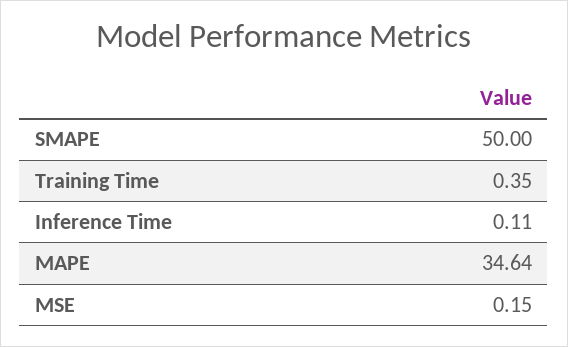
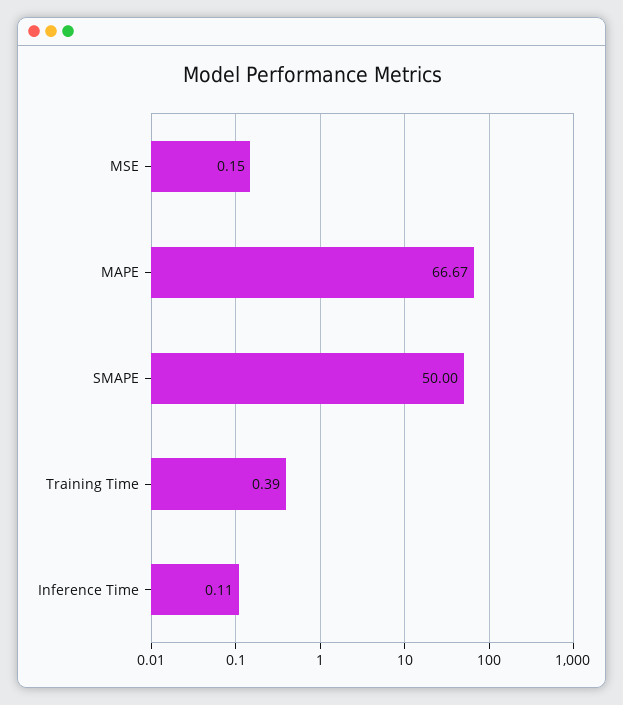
  {
    "SMAPE": 50,
-   "Training Time": 0.35,
+   "Training Time": 0.39,
    "Inference Time": 0.11,
-   "MAPE": 34.64,
+   "MAPE": 66.67,
    "MSE": 0.15
  }

